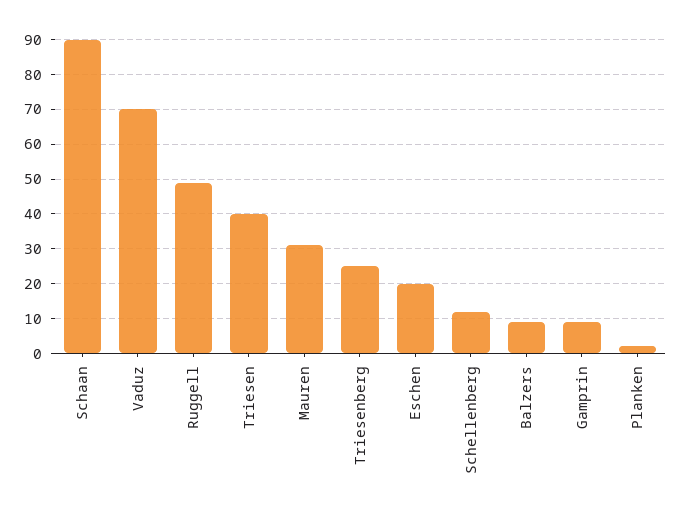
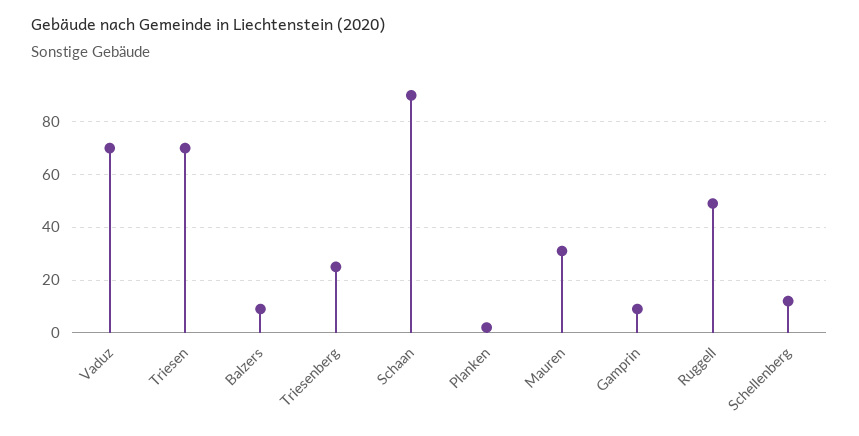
  {
    "Schaan": 90,
    "Vaduz": 70,
    "Ruggell": 50,
-   "Triesen": 40,
+   "Triesen": 70,
    "Mauren": 30,
    "Triesenberg": 25,
-   "Eschen": 20,
    "Schellenberg": 10,
    "Balzers": 10,
    "Gamprin": 10,
    "Planken": 0
  }

